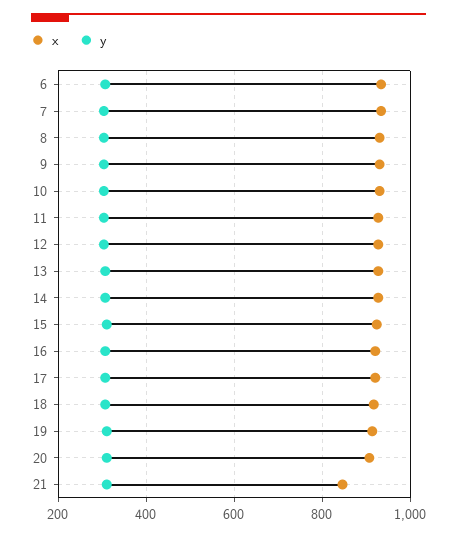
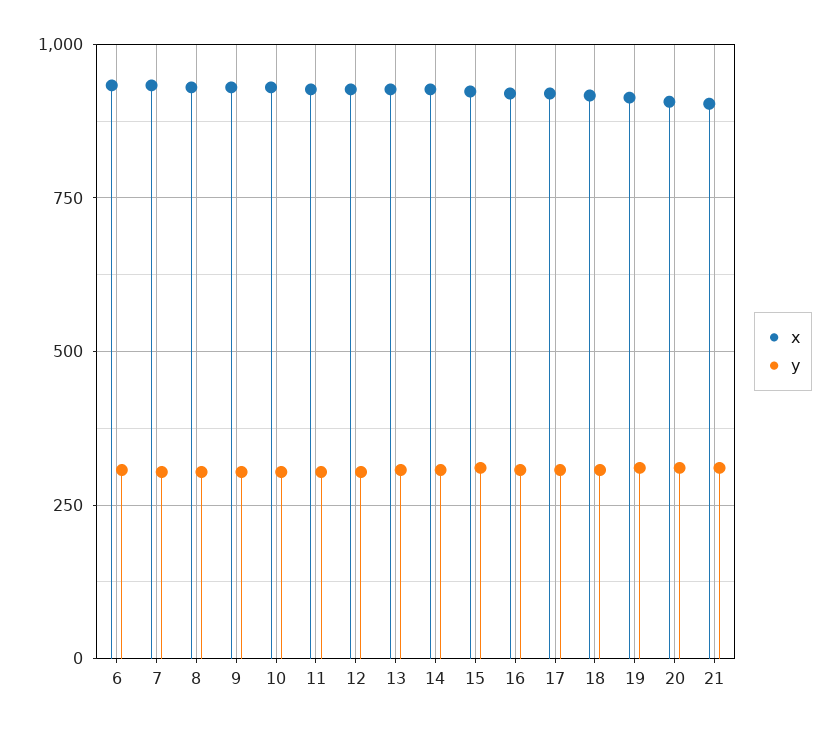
  {
    "x": {
      "6": 940,
      "7": 940,
      "8": 940,
      "9": 940,
      "10": 940,
      "11": 920,
      "12": 920,
      "13": 920,
      "14": 920,
      "15": 920,
      "16": 920,
      "17": 920,
      "18": 920,
      "19": 920,
      "20": 900,
-     "21": 840
+     "21": 900
    },
    "y": {
      "6": 300,
      "7": 300,
      "8": 300,
      "9": 300,
      "10": 300,
      "11": 300,
      "12": 300,
      "13": 300,
      "14": 300,
      "15": 320,
      "16": 300,
      "17": 300,
      "18": 300,
      "19": 320,
      "20": 320,
      "21": 320
    }
  }

